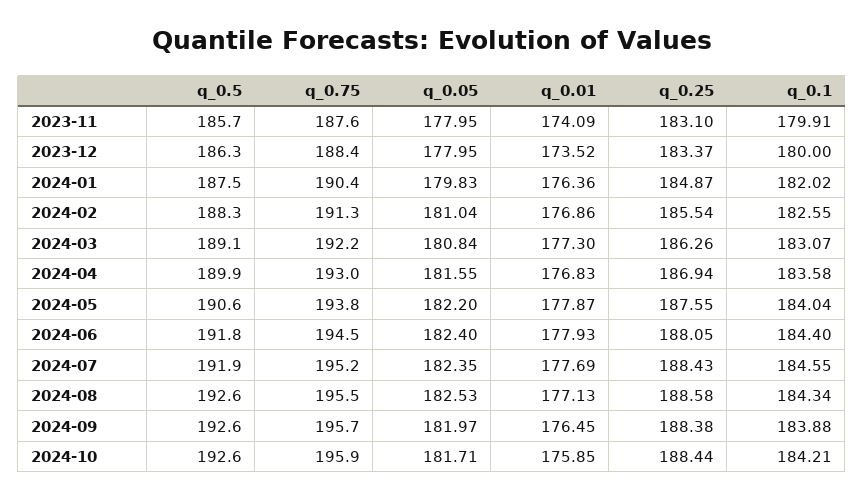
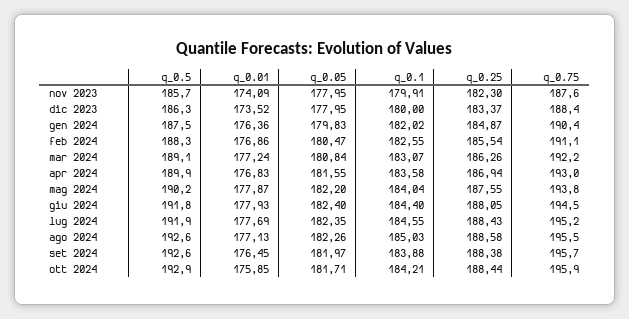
  {
    "q_0.5": {
      "2023-11": 185.7,
      "2023-12": 186.3,
      "2024-01": 187.5,
      "2024-02": 188.3,
      "2024-03": 189.1,
      "2024-04": 189.9,
-     "2024-05": 190.6,
+     "2024-05": 190.2,
      "2024-06": 191.8,
      "2024-07": 191.9,
      "2024-08": 192.6,
      "2024-09": 192.6,
-     "2024-10": 192.6
+     "2024-10": 192.9
    },
    "q_0.75": {
      "2023-11": 187.6,
      "2023-12": 188.4,
      "2024-01": 190.4,
-     "2024-02": 191.3,
+     "2024-02": 191.1,
      "2024-03": 192.2,
      "2024-04": 193,
      "2024-05": 193.8,
      "2024-06": 194.5,
      "2024-07": 195.2,
      "2024-08": 195.5,
      "2024-09": 195.7,
      "2024-10": 195.9
    },
    "q_0.05": {
      "2023-11": 177.95,
      "2023-12": 177.95,
      "2024-01": 179.83,
-     "2024-02": 181.04,
+     "2024-02": 180.47,
      "2024-03": 180.84,
      "2024-04": 181.55,
      "2024-05": 182.2,
      "2024-06": 182.4,
      "2024-07": 182.35,
-     "2024-08": 182.53,
+     "2024-08": 182.26,
      "2024-09": 181.97,
      "2024-10": 181.71
    },
    "q_0.01": {
      "2023-11": 174.09,
      "2023-12": 173.52,
      "2024-01": 176.36,
      "2024-02": 176.86,
-     "2024-03": 177.3,
+     "2024-03": 177.24,
      "2024-04": 176.83,
      "2024-05": 177.87,
      "2024-06": 177.93,
      "2024-07": 177.69,
      "2024-08": 177.13,
      "2024-09": 176.45,
      "2024-10": 175.85
    },
    "q_0.25": {
-     "2023-11": 183.1,
+     "2023-11": 182.3,
      "2023-12": 183.37,
      "2024-01": 184.87,
      "2024-02": 185.54,
      "2024-03": 186.26,
      "2024-04": 186.94,
      "2024-05": 187.55,
      "2024-06": 188.05,
      "2024-07": 188.43,
      "2024-08": 188.58,
      "2024-09": 188.38,
      "2024-10": 188.44
    },
    "q_0.1": {
      "2023-11": 179.91,
      "2023-12": 180,
      "2024-01": 182.02,
      "2024-02": 182.55,
      "2024-03": 183.07,
      "2024-04": 183.58,
      "2024-05": 184.04,
      "2024-06": 184.4,
      "2024-07": 184.55,
-     "2024-08": 184.34,
+     "2024-08": 185.03,
      "2024-09": 183.88,
      "2024-10": 184.21
    }
  }

